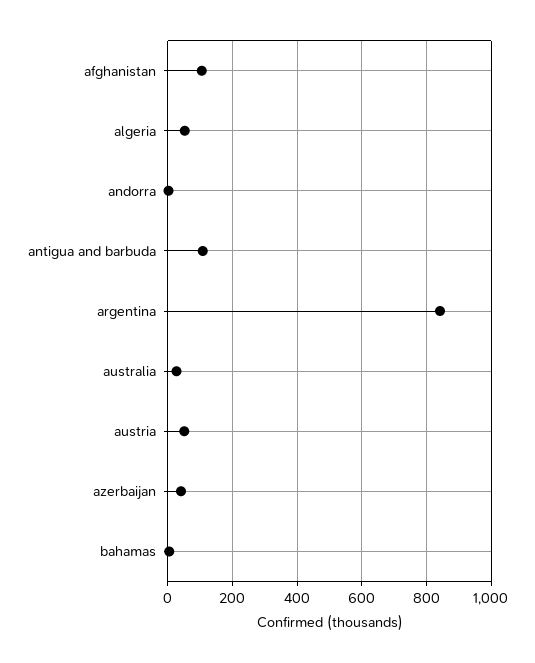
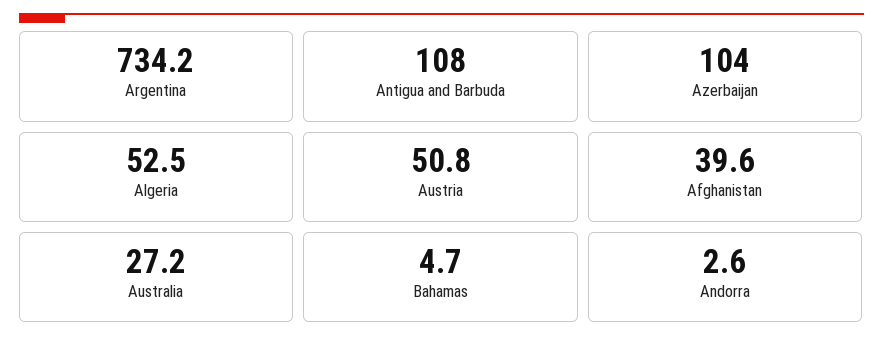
  {
-   "afghanistan": 100,
+   "afghanistan": 39.6,
    "algeria": 52.5,
    "andorra": 2.6,
    "antigua and barbuda": 108,
-   "argentina": 840,
+   "argentina": 734.2,
    "australia": 27.2,
    "austria": 50.8,
-   "azerbaijan": 40,
+   "azerbaijan": 104,
    "bahamas": 4.7
  }

